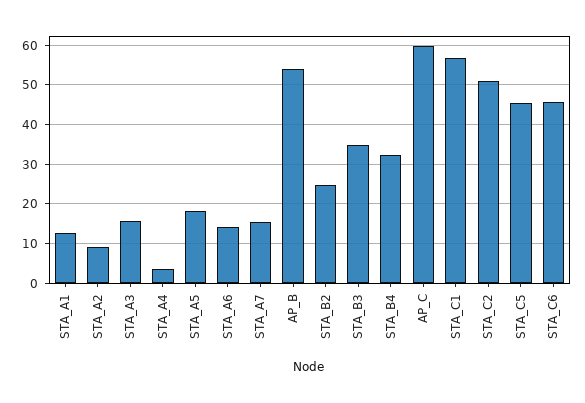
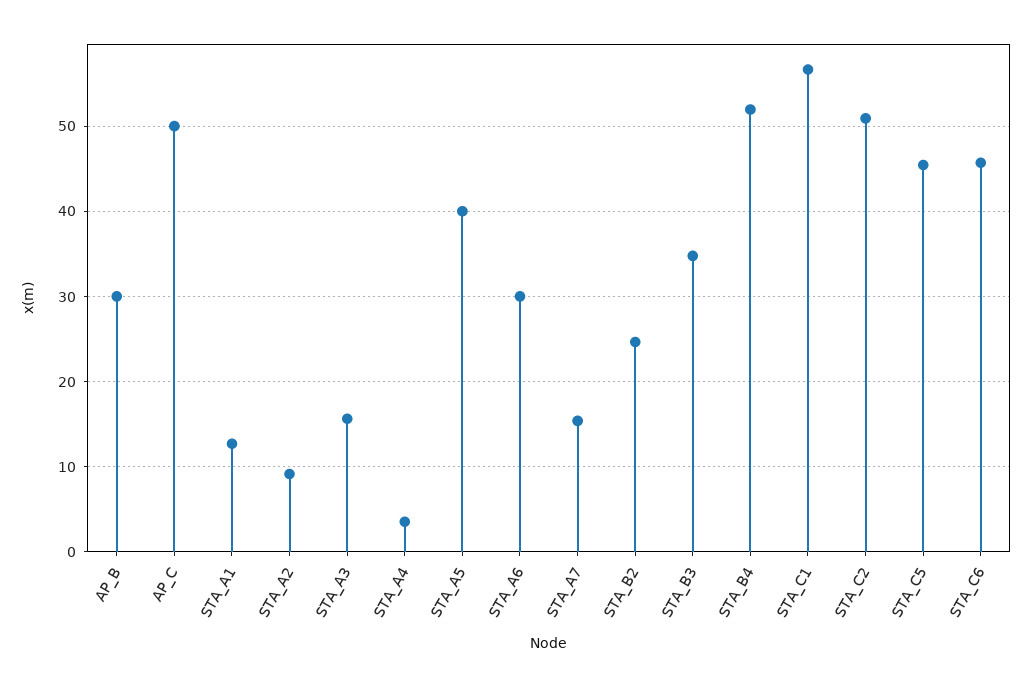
  {
    "STA_A1": 13,
    "STA_A2": 9,
    "STA_A3": 16,
    "STA_A4": 4,
-   "STA_A5": 18,
+   "STA_A5": 40,
-   "STA_A6": 14,
+   "STA_A6": 30,
    "STA_A7": 15,
-   "AP_B": 54,
+   "AP_B": 30,
    "STA_B2": 25,
    "STA_B3": 35,
-   "STA_B4": 32,
+   "STA_B4": 52,
-   "AP_C": 60,
+   "AP_C": 50,
    "STA_C1": 57,
    "STA_C2": 51,
    "STA_C5": 45,
    "STA_C6": 46
  }

